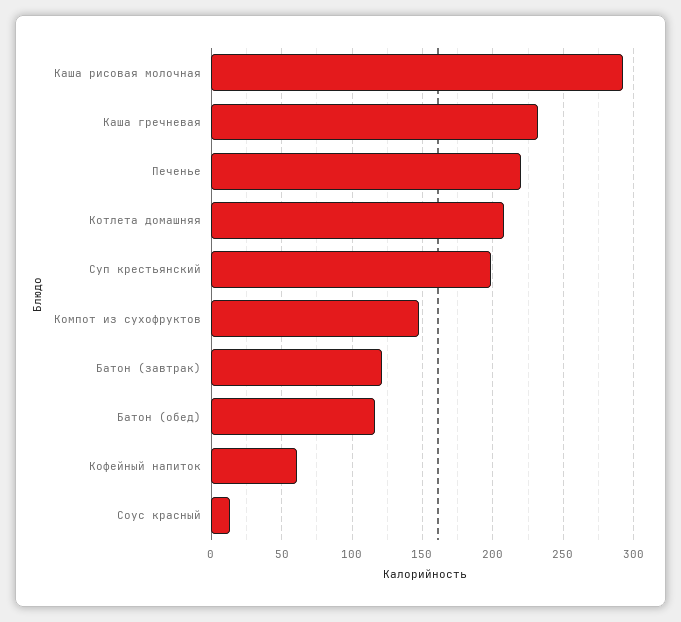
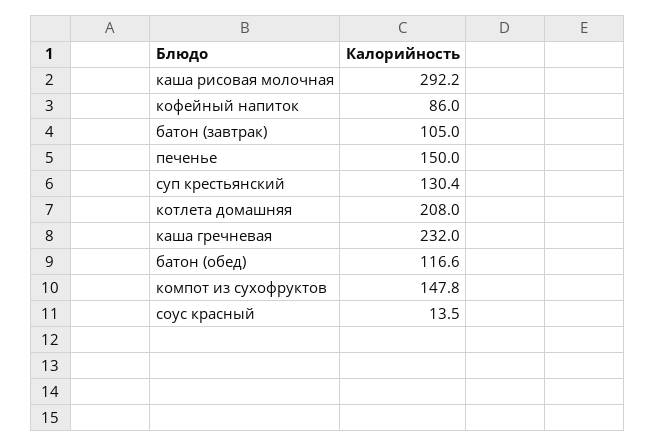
  {
    "Каша рисовая молочная": 292.2,
    "Каша гречневая": 232,
-   "Печенье": 220,
+   "Печенье": 150,
    "Котлета домашняя": 208,
-   "Суп крестьянский": 200,
+   "Суп крестьянский": 130.4,
    "Компот из сухофруктов": 147.8,
-   "Батон (завтрак)": 120,
+   "Батон (завтрак)": 105,
    "Батон (обед)": 116.6,
-   "Кофейный напиток": 60,
+   "Кофейный напиток": 86,
    "Соус красный": 13.5
  }

